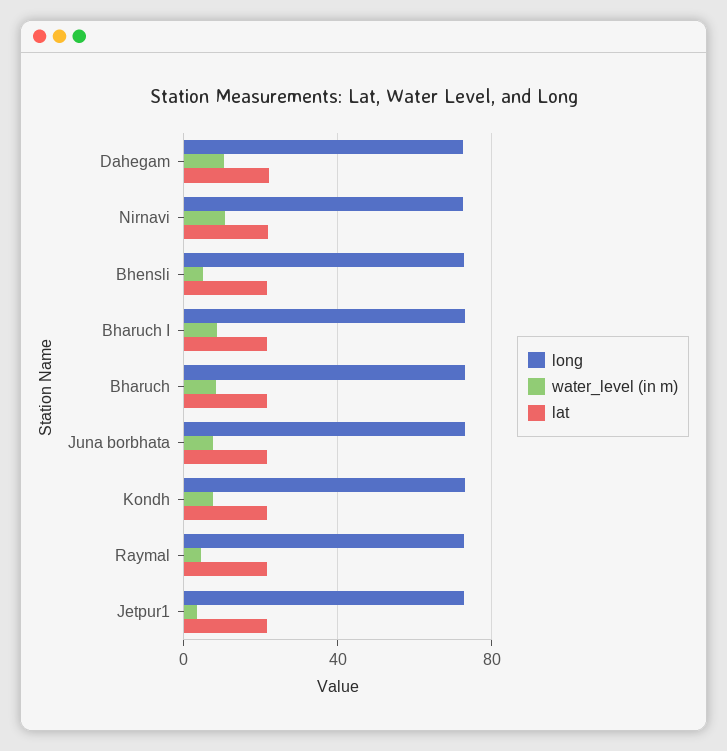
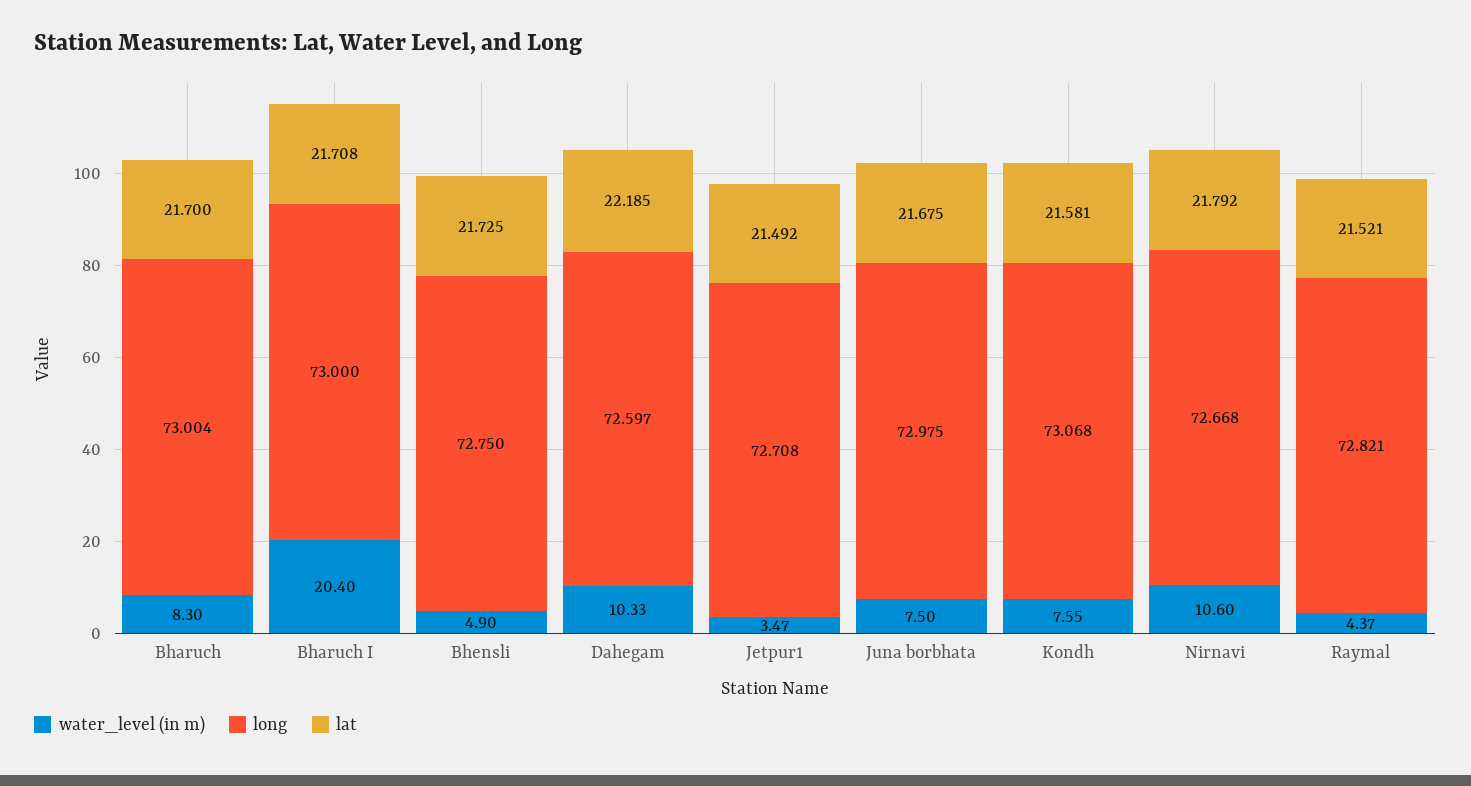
  {
    "long": {
      "Dahegam": 72.597,
      "Nirnavi": 72.668,
      "Bhensli": 72.75,
      "Bharuch I": 73,
      "Bharuch": 73.004,
      "Juna borbhata": 72.975,
      "Kondh": 73.068,
      "Raymal": 72.821,
      "Jetpur1": 72.708
    },
    "water_level (in m)": {
      "Dahegam": 10.33,
      "Nirnavi": 10.6,
      "Bhensli": 4.9,
-     "Bharuch I": 10,
+     "Bharuch I": 20.4,
      "Bharuch": 8.3,
      "Juna borbhata": 7.5,
      "Kondh": 7.55,
      "Raymal": 4.37,
      "Jetpur1": 3.47
    },
    "lat": {
      "Dahegam": 22.185,
      "Nirnavi": 21.792,
      "Bhensli": 21.725,
      "Bharuch I": 21.708,
      "Bharuch": 21.7,
      "Juna borbhata": 21.675,
      "Kondh": 21.581,
      "Raymal": 21.521,
      "Jetpur1": 21.492
    }
  }

